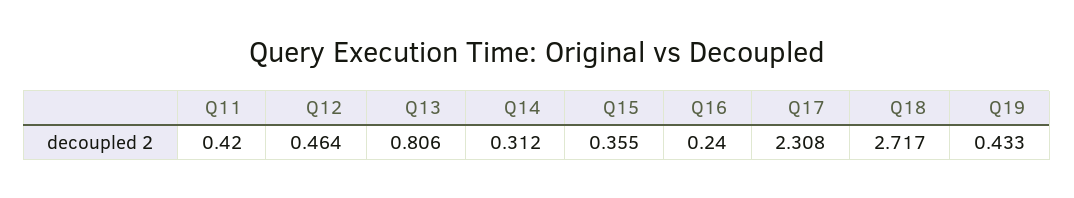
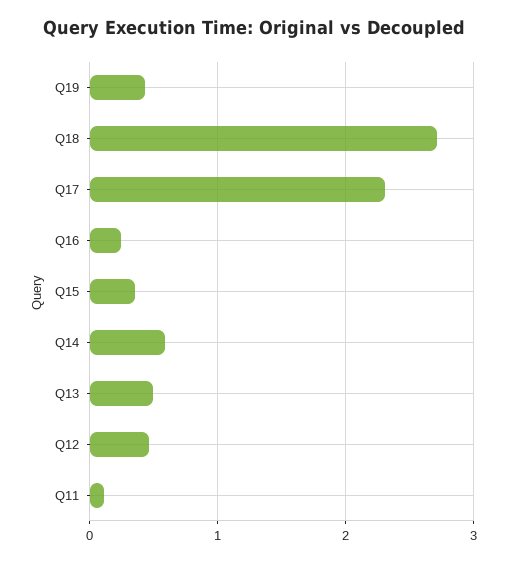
  {
-   "Q11": 0.42,
+   "Q11": 0.1,
    "Q12": 0.464,
-   "Q13": 0.806,
+   "Q13": 0.5,
-   "Q14": 0.312,
+   "Q14": 0.6,
    "Q15": 0.355,
    "Q16": 0.24,
    "Q17": 2.308,
    "Q18": 2.717,
    "Q19": 0.433
  }

